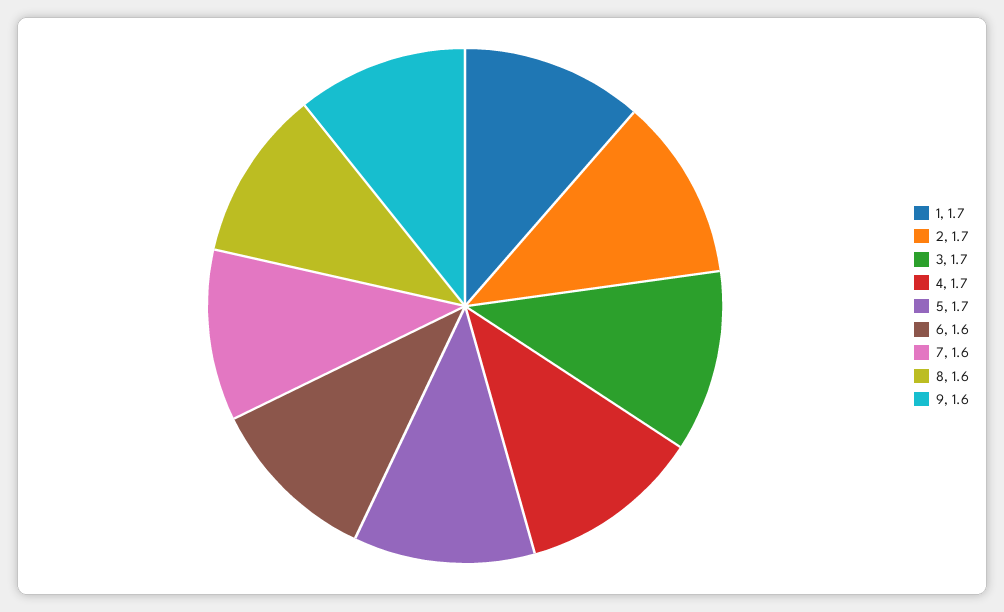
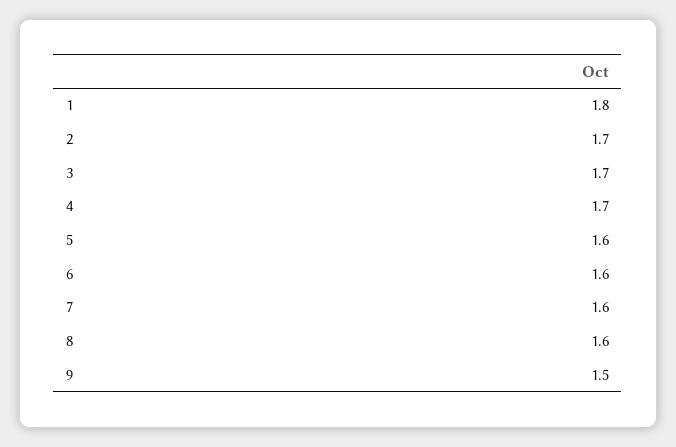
  {
-   "1": 1.7,
+   "1": 1.8,
    "2": 1.7,
    "3": 1.7,
    "4": 1.7,
-   "5": 1.7,
+   "5": 1.6,
    "6": 1.6,
    "7": 1.6,
    "8": 1.6,
-   "9": 1.6
+   "9": 1.5
  }

